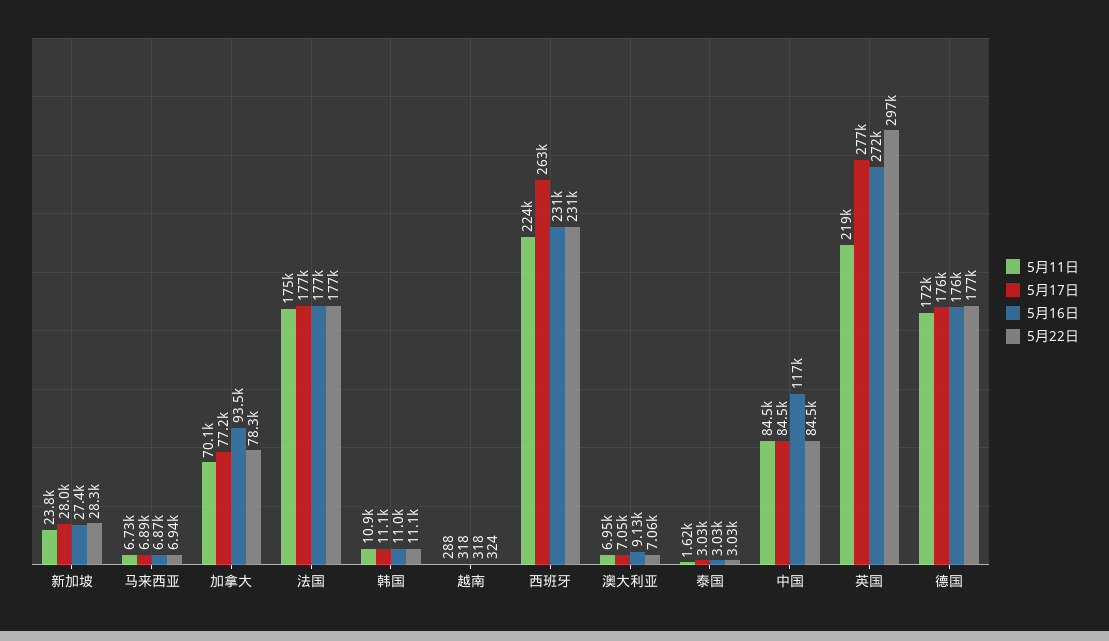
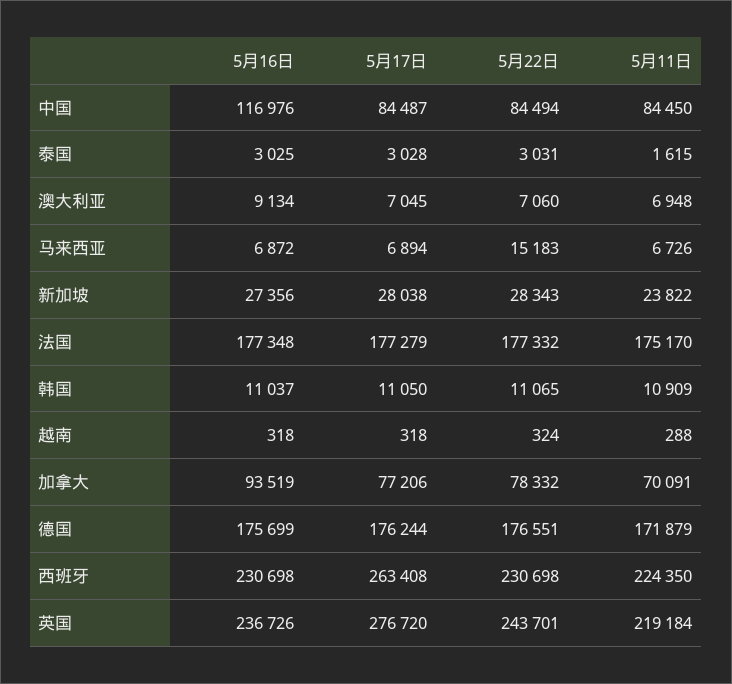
  {
    "5月11日": {
      "新加坡": 23822,
      "马来西亚": 6726,
      "加拿大": 70091,
      "法国": 175170,
      "韩国": 10909,
      "越南": 288,
      "西班牙": 224350,
      "澳大利亚": 6948,
      "泰国": 1615,
      "中国": 84450,
      "英国": 219184,
      "德国": 171879
    },
    "5月17日": {
      "新加坡": 28038,
      "马来西亚": 6894,
      "加拿大": 77206,
      "法国": 177279,
      "韩国": 11050,
      "越南": 318,
      "西班牙": 263408,
      "澳大利亚": 7045,
      "泰国": 3028,
      "中国": 84487,
      "英国": 276720,
      "德国": 176244
    },
    "5月16日": {
      "新加坡": 27356,
      "马来西亚": 6872,
      "加拿大": 93519,
      "法国": 177348,
      "韩国": 11037,
      "越南": 318,
      "西班牙": 230698,
      "澳大利亚": 9134,
      "泰国": 3025,
      "中国": 116976,
-     "英国": 272000,
+     "英国": 236726,
      "德国": 175699
    },
    "5月22日": {
      "新加坡": 28343,
-     "马来西亚": 6940,
+     "马来西亚": 15183,
      "加拿大": 78332,
      "法国": 177332,
      "韩国": 11065,
      "越南": 324,
      "西班牙": 230698,
      "澳大利亚": 7060,
      "泰国": 3031,
      "中国": 84494,
-     "英国": 297000,
+     "英国": 243701,
      "德国": 176551
    }
  }

